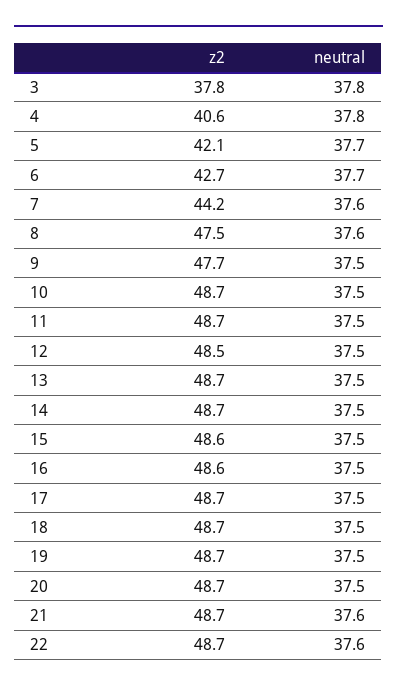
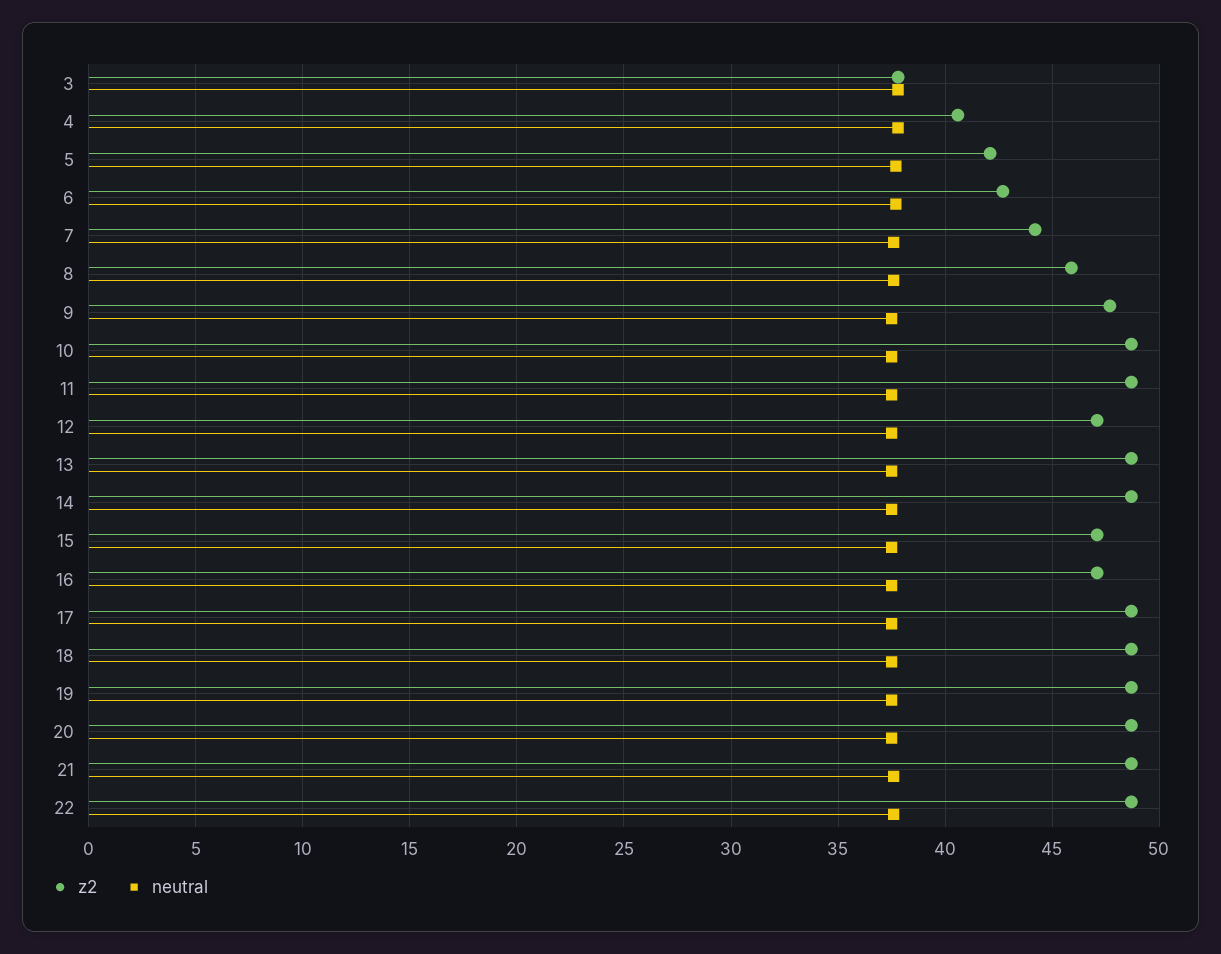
  {
    "z2": {
      "3": 37.8,
      "4": 40.6,
      "5": 42.1,
      "6": 42.7,
      "7": 44.2,
-     "8": 47.5,
+     "8": 46,
      "9": 47.7,
      "10": 48.7,
      "11": 48.7,
-     "12": 48.5,
+     "12": 47,
      "13": 48.7,
      "14": 48.7,
-     "15": 48.6,
+     "15": 47,
-     "16": 48.6,
+     "16": 47,
      "17": 48.7,
      "18": 48.7,
      "19": 48.7,
      "20": 48.7,
      "21": 48.7,
      "22": 48.7
    },
    "neutral": {
      "3": 37.8,
      "4": 37.8,
      "5": 37.7,
      "6": 37.7,
      "7": 37.6,
      "8": 37.6,
      "9": 37.5,
      "10": 37.5,
      "11": 37.5,
      "12": 37.5,
      "13": 37.5,
      "14": 37.5,
      "15": 37.5,
      "16": 37.5,
      "17": 37.5,
      "18": 37.5,
      "19": 37.5,
      "20": 37.5,
      "21": 37.6,
      "22": 37.6
    }
  }

